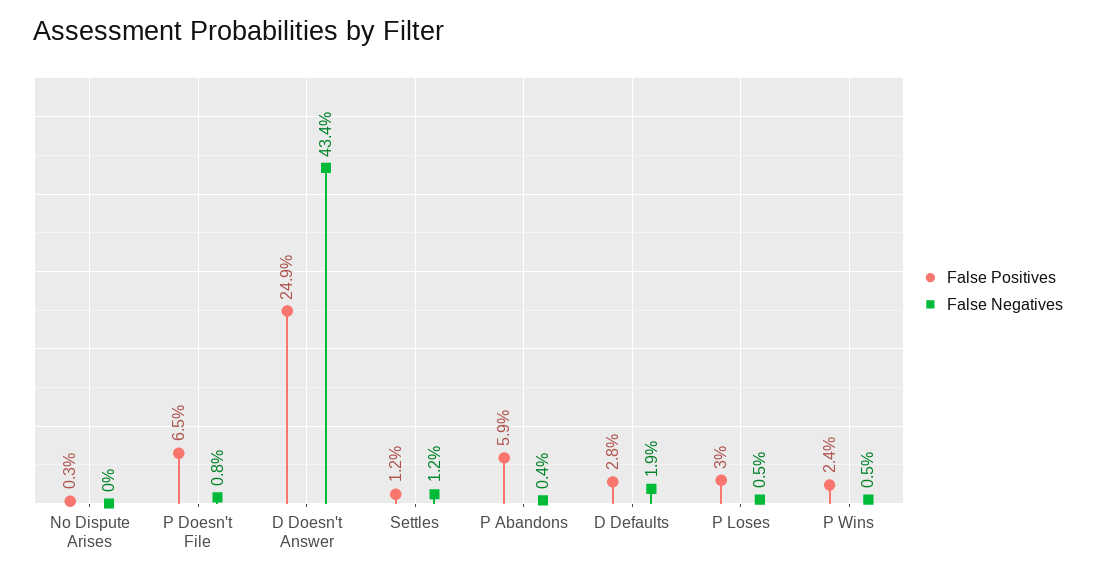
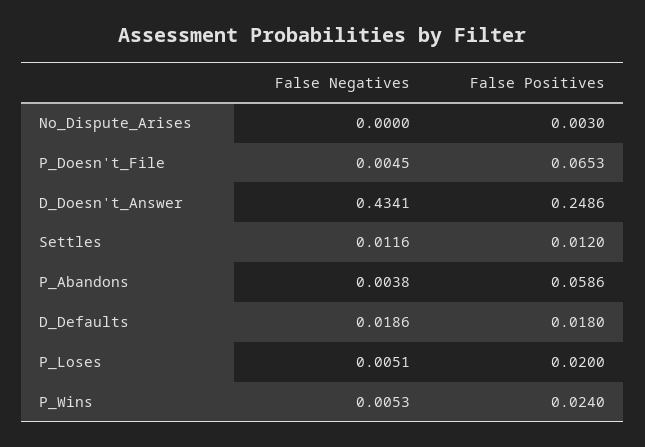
  {
    "False Positives": {
      "No Dispute Arises": 0.003,
      "P Doesn't File": 0.0653,
      "D Doesn't Answer": 0.2486,
      "Settles": 0.012,
      "P Abandons": 0.0586,
-     "D Defaults": 0.028,
+     "D Defaults": 0.018,
-     "P Loses": 0.03,
+     "P Loses": 0.02,
      "P Wins": 0.024
    },
    "False Negatives": {
      "No Dispute Arises": 0,
-     "P Doesn't File": 0.008,
+     "P Doesn't File": 0.0045,
      "D Doesn't Answer": 0.4341,
      "Settles": 0.0116,
      "P Abandons": 0.0038,
      "D Defaults": 0.0186,
      "P Loses": 0.0051,
      "P Wins": 0.0053
    }
  }

